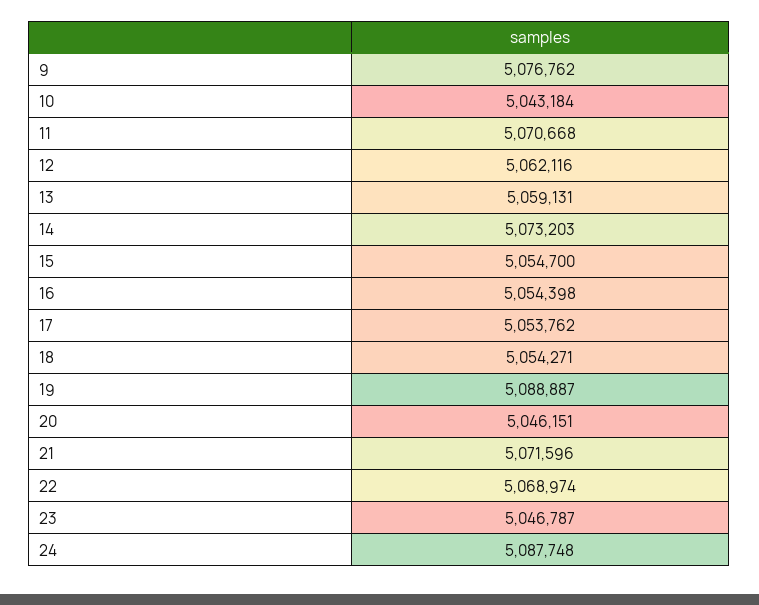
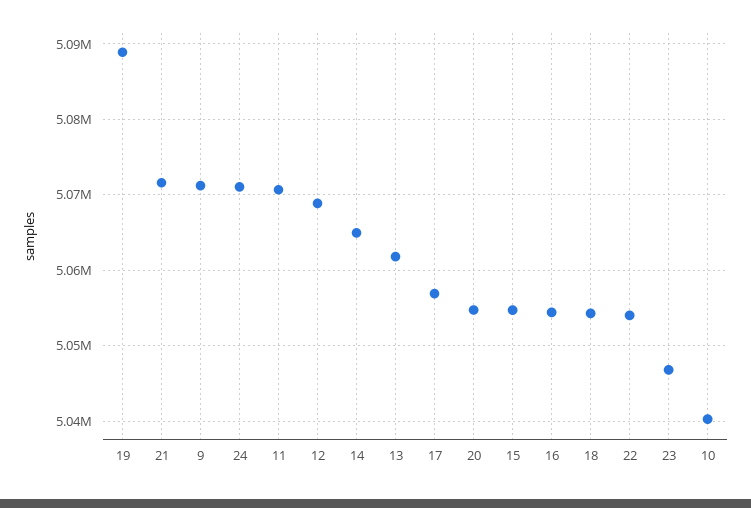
  {
-   "9": 5076762,
+   "9": 5071000,
-   "10": 5043184,
+   "10": 5040000,
    "11": 5070668,
-   "12": 5062116,
+   "12": 5069000,
-   "13": 5059131,
+   "13": 5062000,
-   "14": 5073203,
+   "14": 5065000,
    "15": 5054700,
    "16": 5054398,
-   "17": 5053762,
+   "17": 5057000,
    "18": 5054271,
    "19": 5088887,
-   "20": 5046151,
+   "20": 5055000,
    "21": 5071596,
-   "22": 5068974,
+   "22": 5054000,
    "23": 5046787,
-   "24": 5087748
+   "24": 5071000
  }

